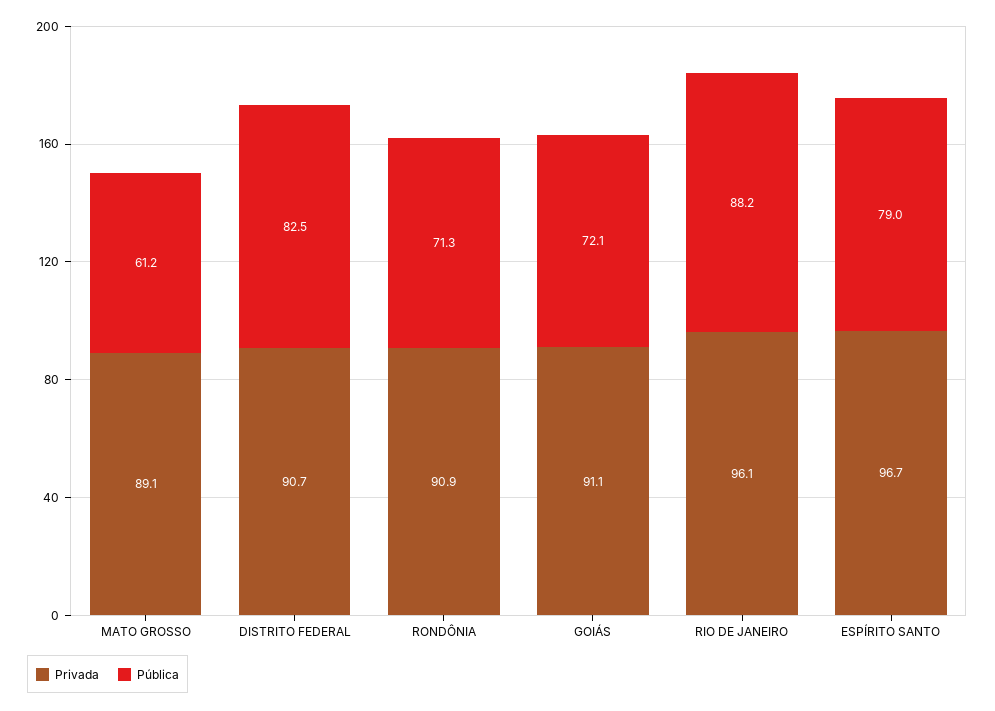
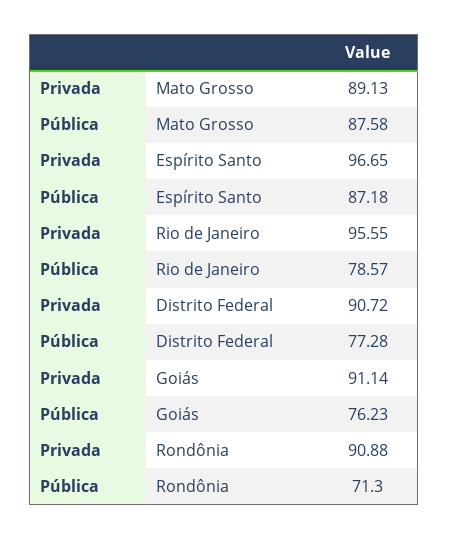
  {
    "Privada": {
      "MATO GROSSO": 89.13,
      "DISTRITO FEDERAL": 90.72,
      "RONDÔNIA": 90.88,
      "GOIÁS": 91.14,
-     "RIO DE JANEIRO": 96.1,
+     "RIO DE JANEIRO": 95.55,
      "ESPÍRITO SANTO": 96.65
    },
    "Pública": {
-     "MATO GROSSO": 61.2,
+     "MATO GROSSO": 87.58,
-     "DISTRITO FEDERAL": 82.5,
+     "DISTRITO FEDERAL": 77.28,
      "RONDÔNIA": 71.3,
-     "GOIÁS": 72.1,
+     "GOIÁS": 76.23,
-     "RIO DE JANEIRO": 88.2,
+     "RIO DE JANEIRO": 78.57,
-     "ESPÍRITO SANTO": 79
+     "ESPÍRITO SANTO": 87.18
    }
  }

